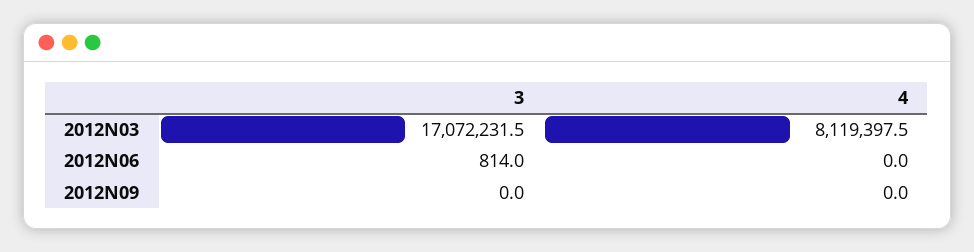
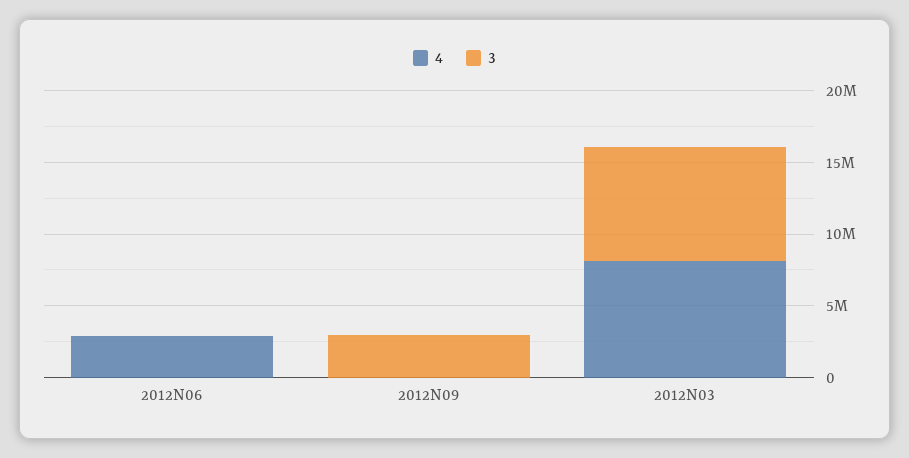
  {
    "3": {
-     "2012N03": 17072231.5,
+     "2012N03": 8000000,
      "2012N06": 814,
-     "2012N09": 0
+     "2012N09": 3000000
    },
    "4": {
      "2012N03": 8119397.5,
-     "2012N06": 0,
+     "2012N06": 3000000,
      "2012N09": 0
    }
  }

